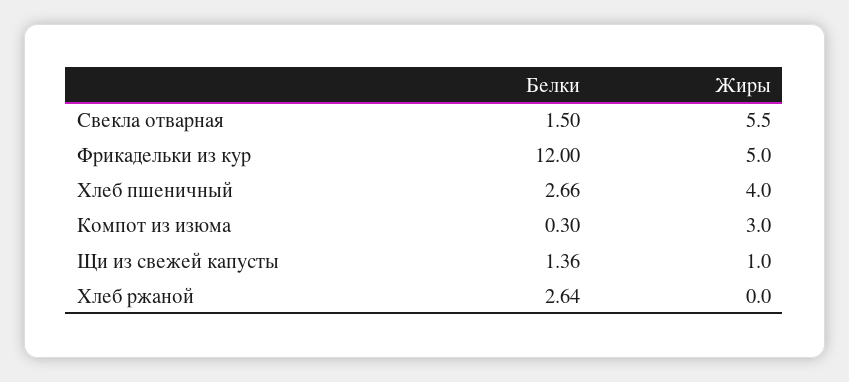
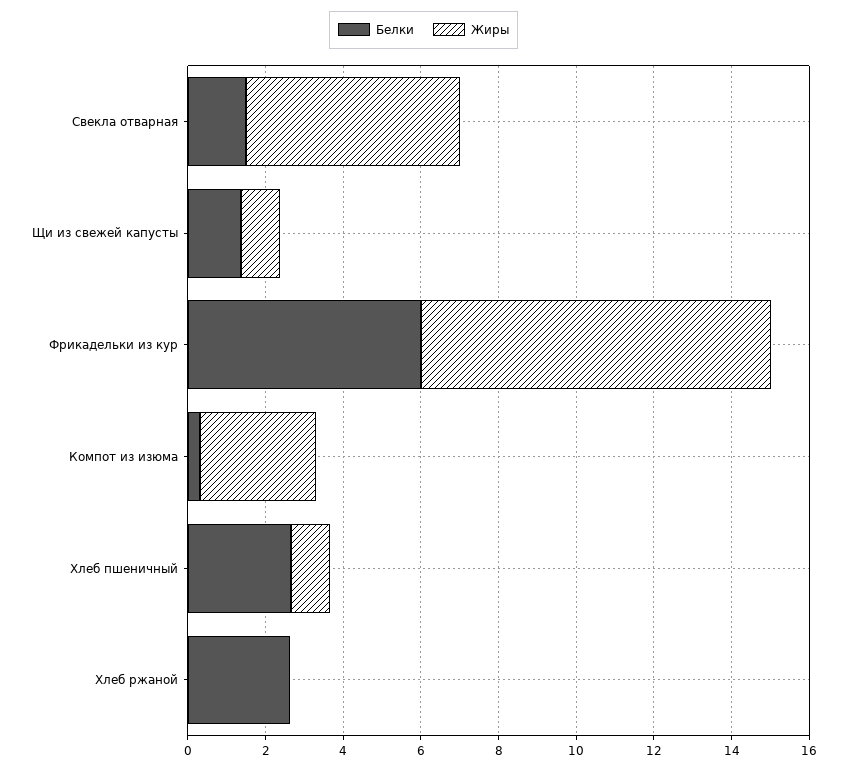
  {
    "Белки": {
      "Свекла отварная": 1.5,
-     "Фрикадельки из кур": 12,
+     "Фрикадельки из кур": 6,
      "Хлеб пшеничный": 2.66,
      "Компот из изюма": 0.3,
      "Щи из свежей капусты": 1.36,
      "Хлеб ржаной": 2.64
    },
    "Жиры": {
      "Свекла отварная": 5.5,
-     "Фрикадельки из кур": 5,
+     "Фрикадельки из кур": 9,
-     "Хлеб пшеничный": 4,
+     "Хлеб пшеничный": 1,
      "Компот из изюма": 3,
      "Щи из свежей капусты": 1,
      "Хлеб ржаной": 0
    }
  }

